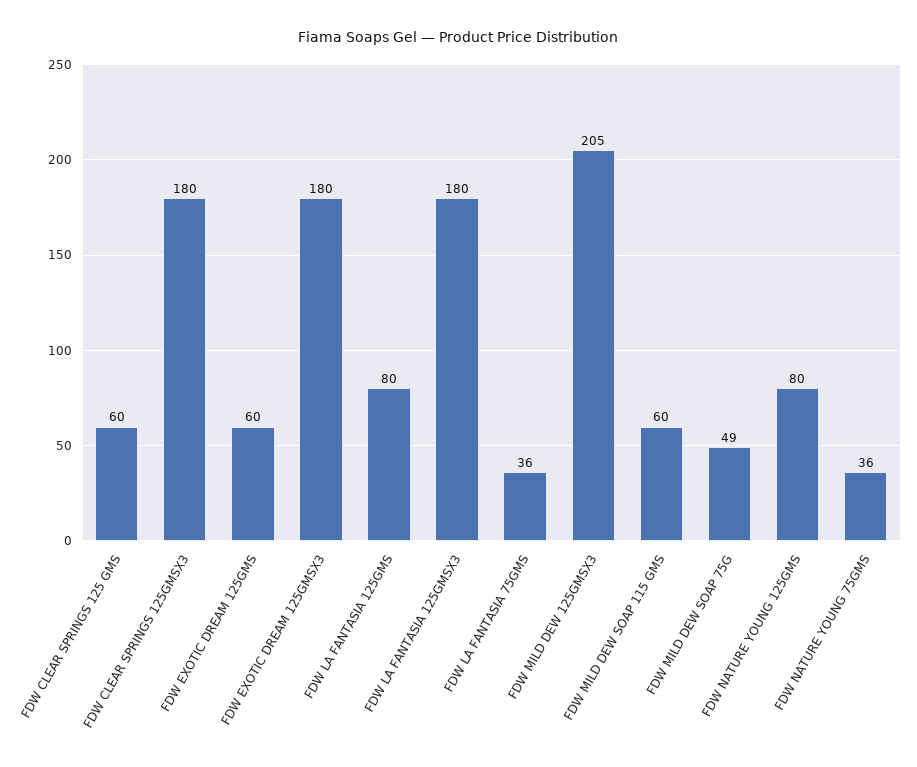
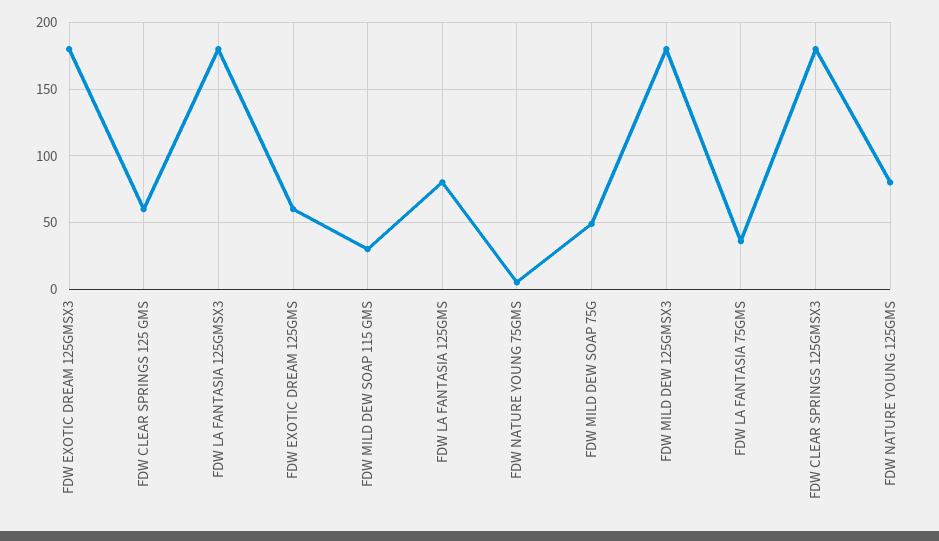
  {
    "FDW CLEAR SPRINGS 125 GMS": 60,
    "FDW CLEAR SPRINGS 125GMSX3": 180,
    "FDW EXOTIC DREAM 125GMS": 60,
    "FDW EXOTIC DREAM 125GMSX3": 180,
    "FDW LA FANTASIA 125GMS": 80,
    "FDW LA FANTASIA 125GMSX3": 180,
    "FDW LA FANTASIA 75GMS": 36,
-   "FDW MILD DEW 125GMSX3": 205,
+   "FDW MILD DEW 125GMSX3": 180,
-   "FDW MILD DEW SOAP 115 GMS": 60,
+   "FDW MILD DEW SOAP 115 GMS": 30,
    "FDW MILD DEW SOAP 75G": 49,
    "FDW NATURE YOUNG 125GMS": 80,
-   "FDW NATURE YOUNG 75GMS": 36
+   "FDW NATURE YOUNG 75GMS": 5
  }

